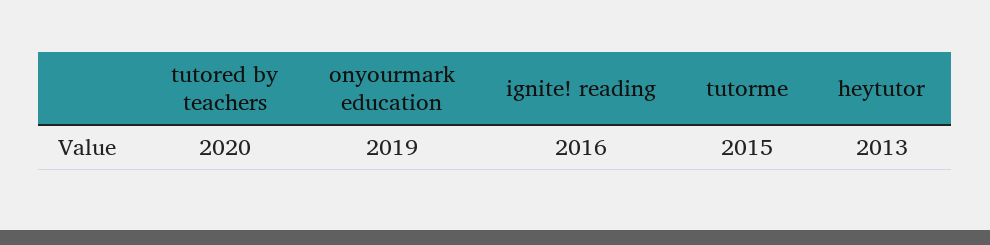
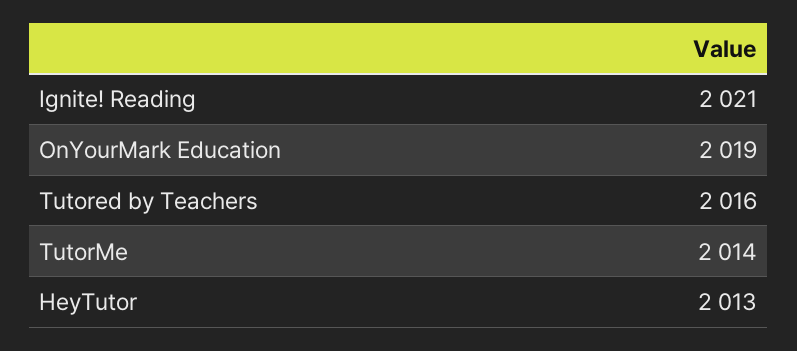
  {
-   "tutored by teachers": 2020,
+   "tutored by teachers": 2016,
    "onyourmark education": 2019,
-   "ignite! reading": 2016,
+   "ignite! reading": 2021,
-   "tutorme": 2015,
+   "tutorme": 2014,
    "heytutor": 2013
  }

